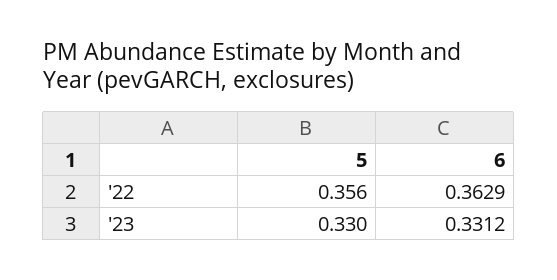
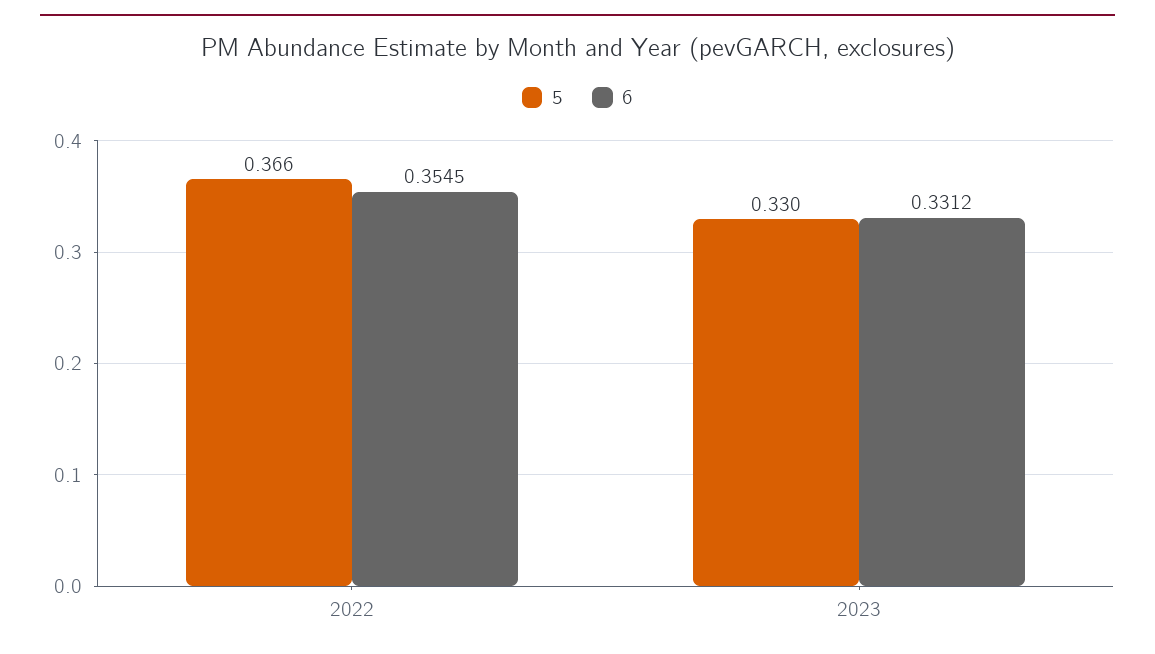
  {
    "5": {
-     "'22": 0.356,
+     "'22": 0.366,
      "'23": 0.33
    },
    "6": {
-     "'22": 0.3629,
+     "'22": 0.3545,
      "'23": 0.3312
    }
  }

